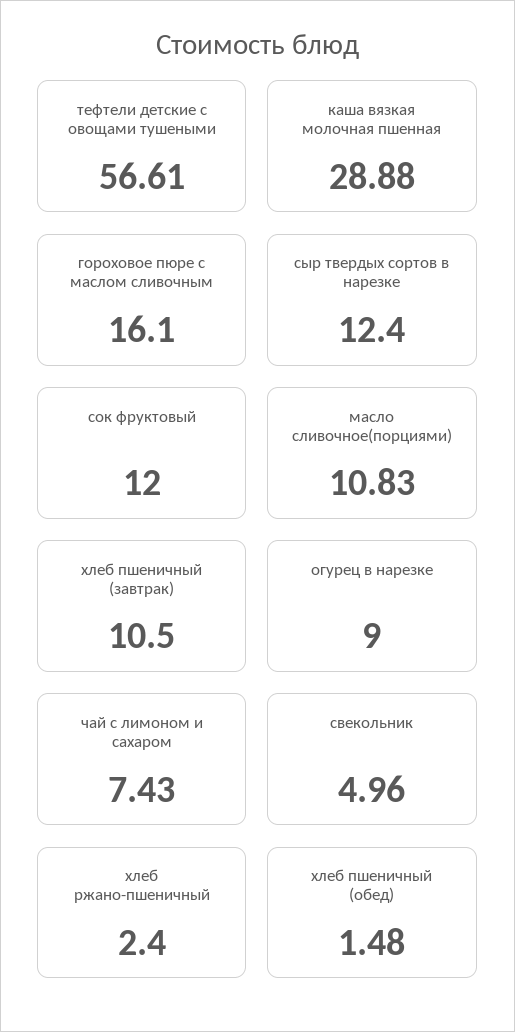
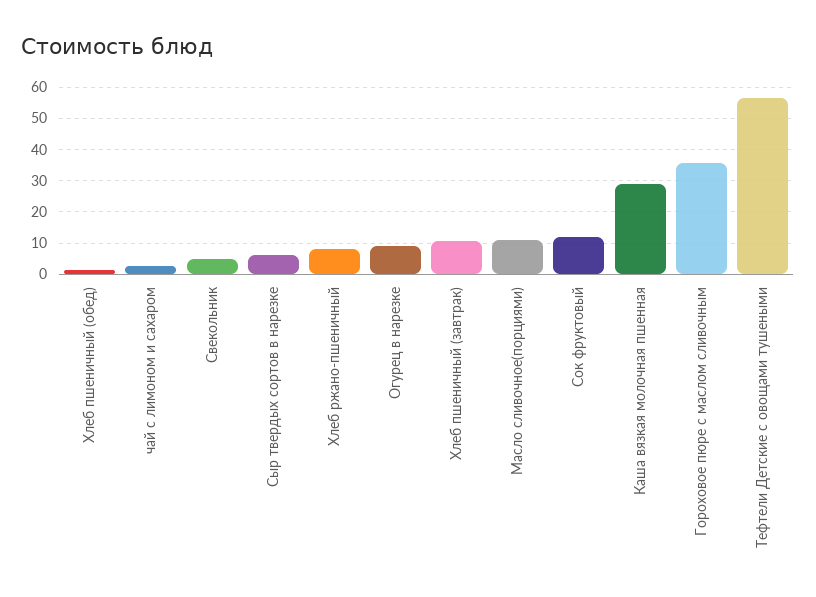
  {
    "тефтели детские с овощами тушеными": 56.61,
    "каша вязкая молочная пшенная": 28.88,
-   "гороховое пюре с маслом сливочным": 16.1,
+   "гороховое пюре с маслом сливочным": 36,
-   "сыр твердых сортов в нарезке": 12.4,
+   "сыр твердых сортов в нарезке": 6,
    "сок фруктовый": 12,
    "масло сливочное(порциями)": 10.83,
    "хлеб пшеничный (завтрак)": 10.5,
    "огурец в нарезке": 9,
-   "чай с лимоном и сахаром": 7.43,
+   "чай с лимоном и сахаром": 2,
    "свекольник": 4.96,
-   "хлеб ржано-пшеничный": 2.4,
+   "хлеб ржано-пшеничный": 8,
    "хлеб пшеничный (обед)": 1.48
  }

